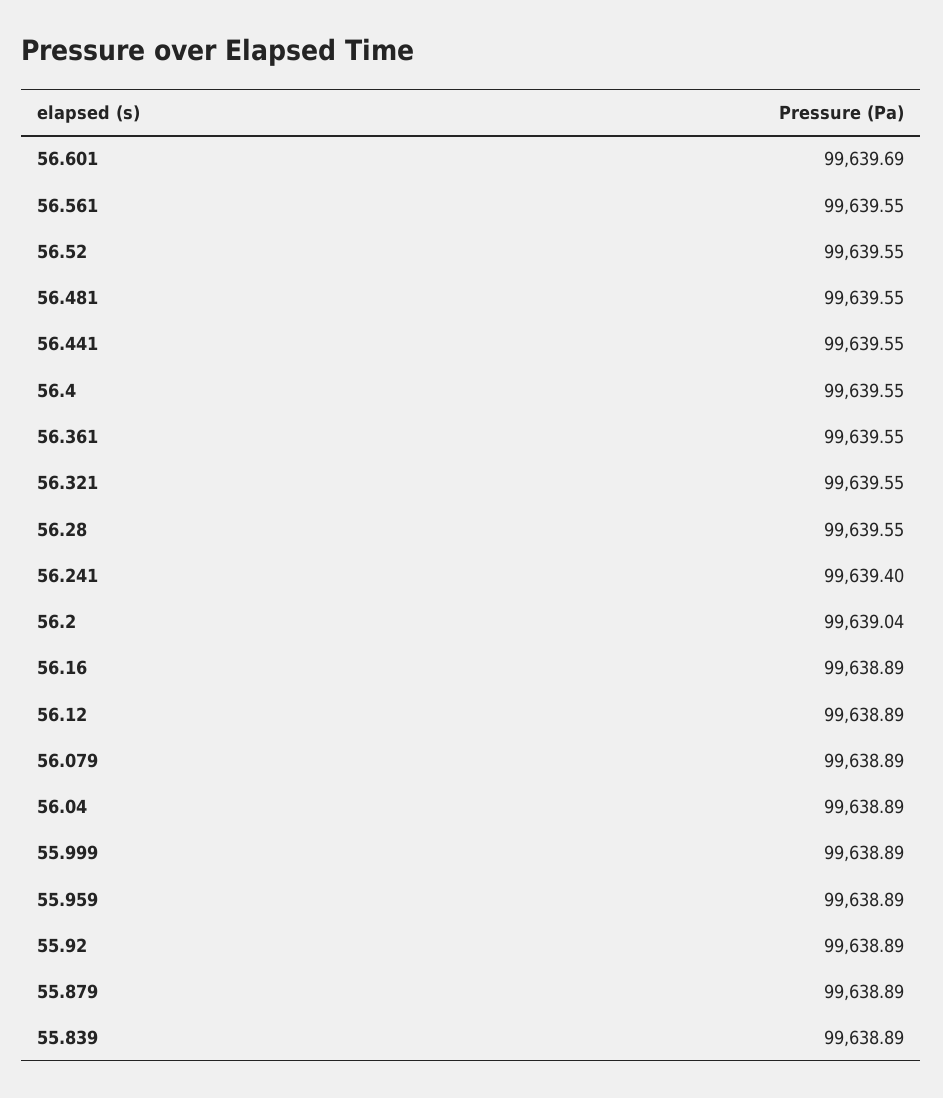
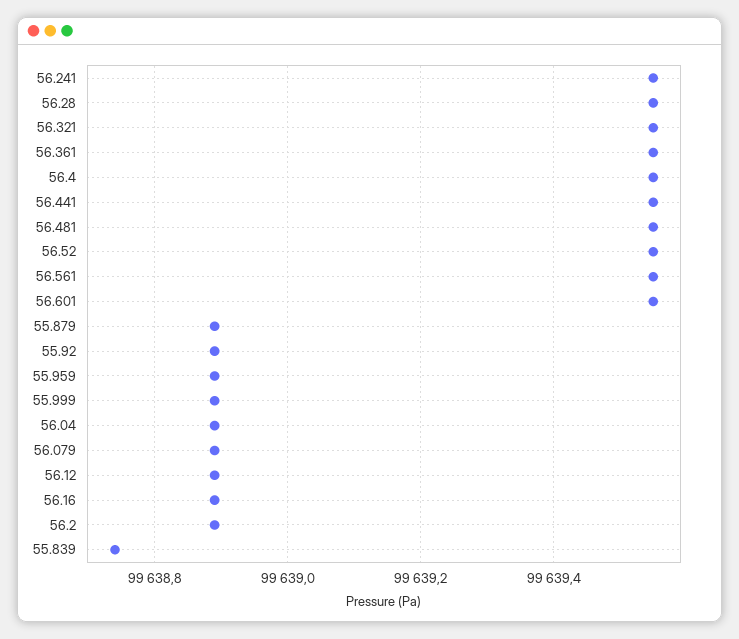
  {
-   "56.601": 99639.69,
+   "56.601": 99639.55,
    "56.561": 99639.55,
    "56.52": 99639.55,
    "56.481": 99639.55,
    "56.441": 99639.55,
    "56.4": 99639.55,
    "56.361": 99639.55,
    "56.321": 99639.55,
    "56.28": 99639.55,
-   "56.241": 99639.4,
+   "56.241": 99639.55,
-   "56.2": 99639.04,
+   "56.2": 99638.9,
    "56.16": 99638.89,
    "56.12": 99638.89,
    "56.079": 99638.89,
    "56.04": 99638.89,
    "55.999": 99638.89,
    "55.959": 99638.89,
    "55.92": 99638.89,
    "55.879": 99638.89,
-   "55.839": 99638.89
+   "55.839": 99638.75
  }

